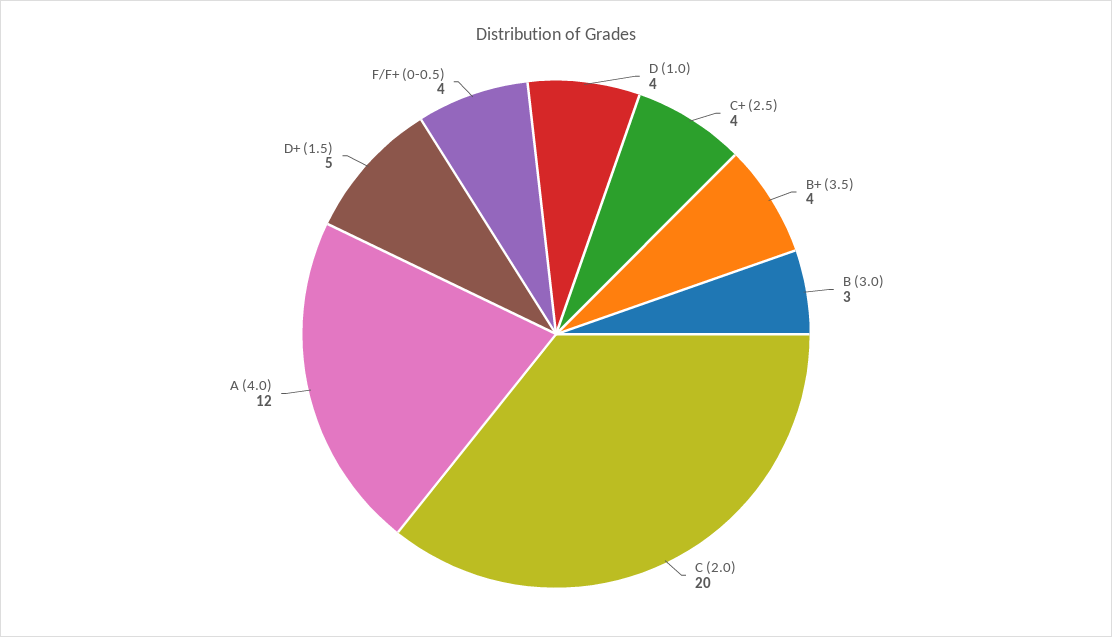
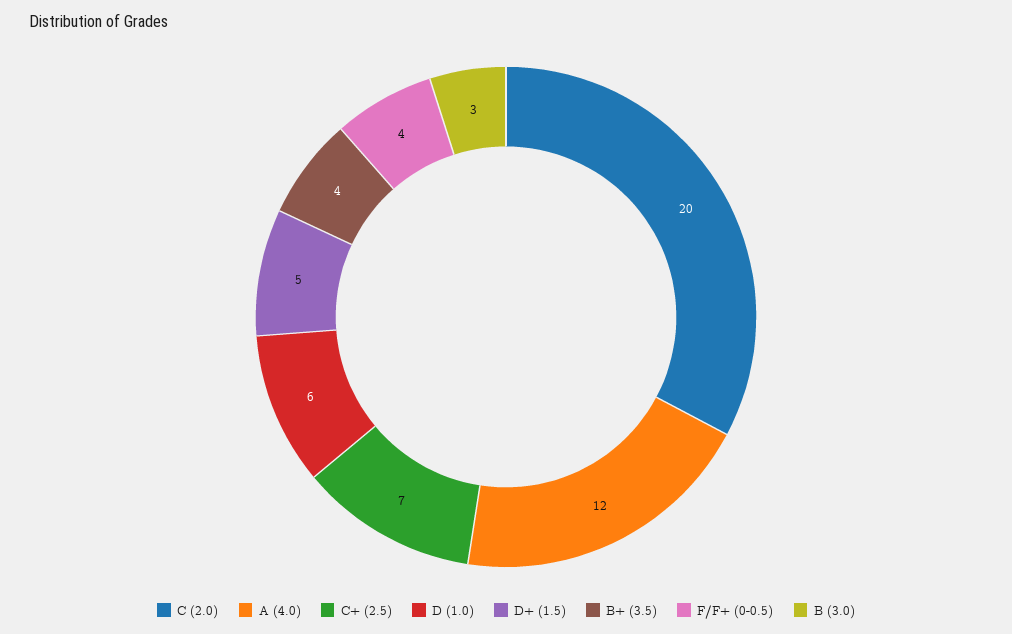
  {
-   "D (1.0)": 4,
+   "D (1.0)": 6,
-   "C+ (2.5)": 4,
+   "C+ (2.5)": 7,
    "B+ (3.5)": 4,
    "B (3.0)": 3,
    "C (2.0)": 20,
    "A (4.0)": 12,
    "D+ (1.5)": 5,
    "F/F+ (0-0.5)": 4
  }

